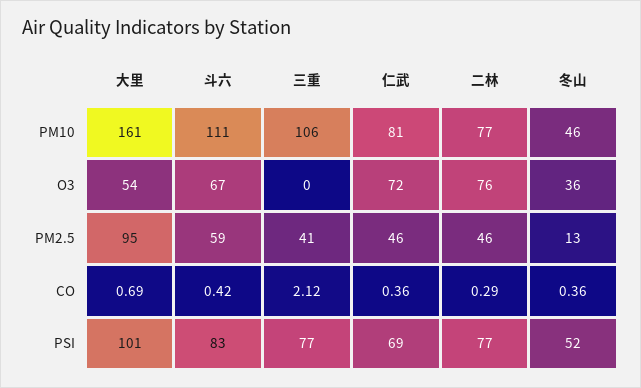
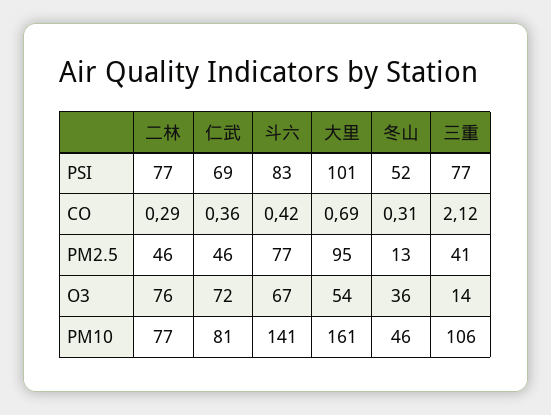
  {
    "大里": {
      "PM10": 161,
      "O3": 54,
      "PM2.5": 95,
      "CO": 0.69,
      "PSI": 101
    },
    "斗六": {
-     "PM10": 111,
+     "PM10": 141,
      "O3": 67,
-     "PM2.5": 59,
+     "PM2.5": 77,
      "CO": 0.42,
      "PSI": 83
    },
    "三重": {
      "PM10": 106,
-     "O3": 0,
+     "O3": 14,
      "PM2.5": 41,
      "CO": 2.12,
      "PSI": 77
    },
    "仁武": {
      "PM10": 81,
      "O3": 72,
      "PM2.5": 46,
      "CO": 0.36,
      "PSI": 69
    },
    "二林": {
      "PM10": 77,
      "O3": 76,
      "PM2.5": 46,
      "CO": 0.29,
      "PSI": 77
    },
    "冬山": {
      "PM10": 46,
      "O3": 36,
      "PM2.5": 13,
-     "CO": 0.36,
+     "CO": 0.31,
      "PSI": 52
    }
  }

